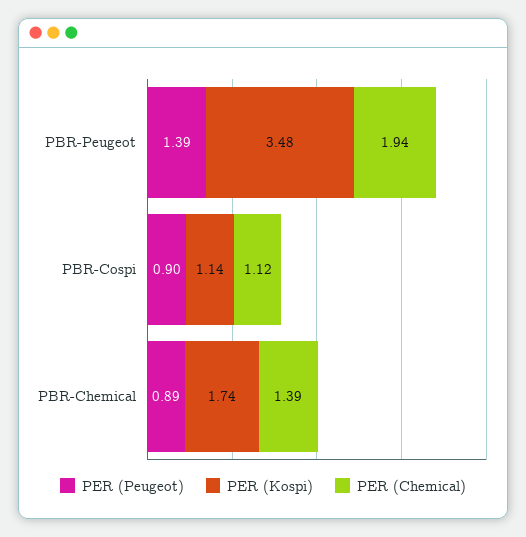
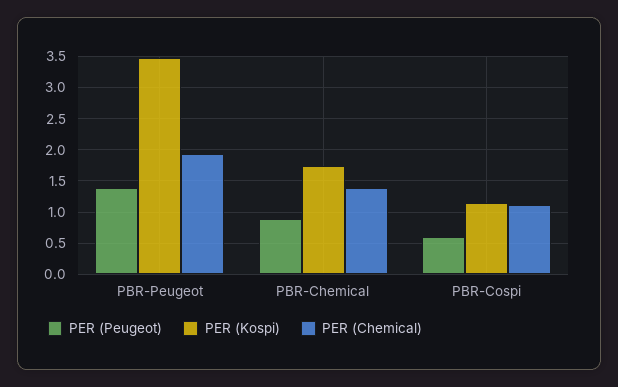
  {
    "PER (Peugeot)": {
      "PBR-Peugeot": 1.39,
-     "PBR-Cospi": 0.9,
+     "PBR-Cospi": 0.6,
      "PBR-Chemical": 0.89
    },
    "PER (Kospi)": {
      "PBR-Peugeot": 3.48,
      "PBR-Cospi": 1.14,
      "PBR-Chemical": 1.74
    },
    "PER (Chemical)": {
      "PBR-Peugeot": 1.94,
      "PBR-Cospi": 1.12,
      "PBR-Chemical": 1.39
    }
  }

